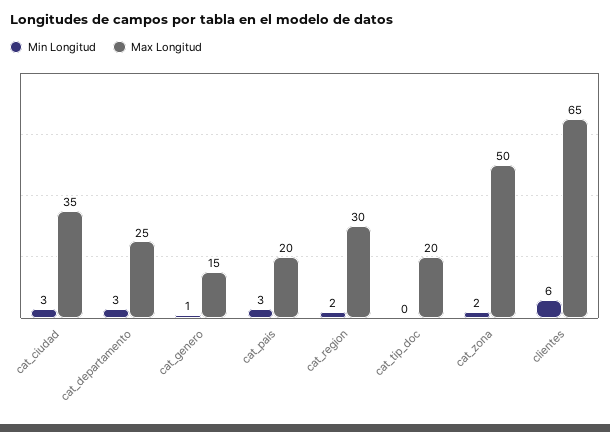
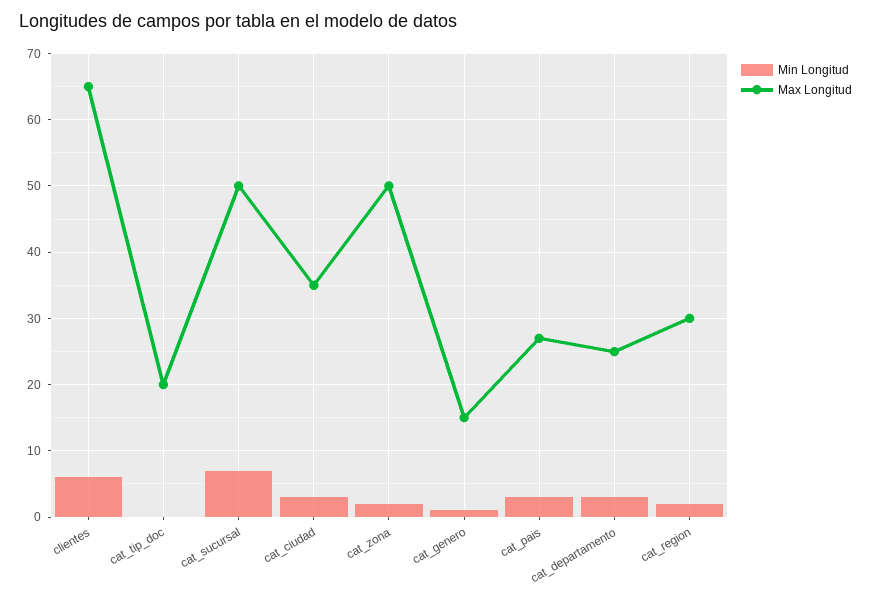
  {
    "Min Longitud": {
      "cat_ciudad": 3,
      "cat_departamento": 3,
      "cat_genero": 1,
      "cat_pais": 3,
      "cat_region": 2,
      "cat_tip_doc": 0,
      "cat_zona": 2,
-     "clientes": 6
+     "clientes": 6,
+     "cat_sucursal": 7
    },
    "Max Longitud": {
      "cat_ciudad": 35,
      "cat_departamento": 25,
      "cat_genero": 15,
-     "cat_pais": 20,
+     "cat_pais": 27,
      "cat_region": 30,
      "cat_tip_doc": 20,
      "cat_zona": 50,
-     "clientes": 65
+     "clientes": 65,
+     "cat_sucursal": 50
    }
  }

